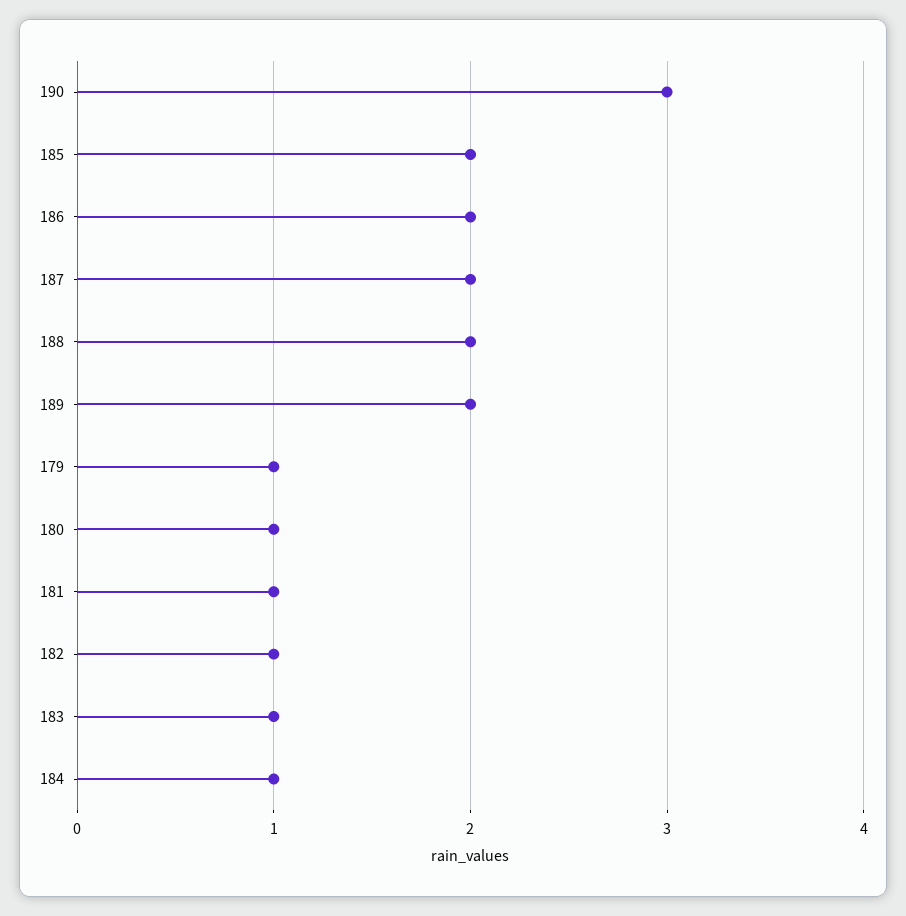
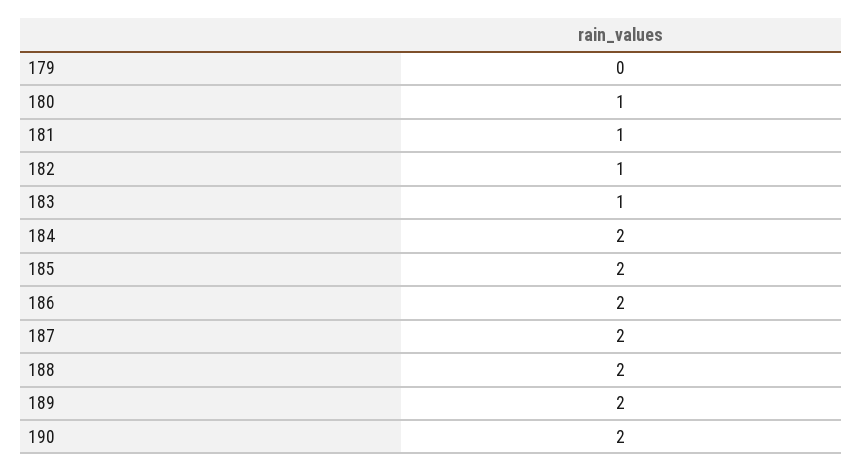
  {
-   "190": 3,
+   "190": 2,
    "185": 2,
    "186": 2,
    "187": 2,
    "188": 2,
    "189": 2,
-   "179": 1,
+   "179": 0,
    "180": 1,
    "181": 1,
    "182": 1,
    "183": 1,
-   "184": 1
+   "184": 2
  }

